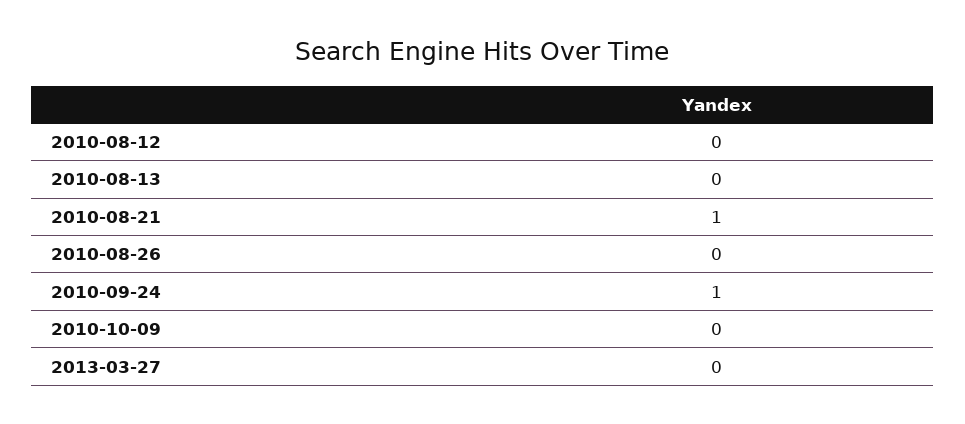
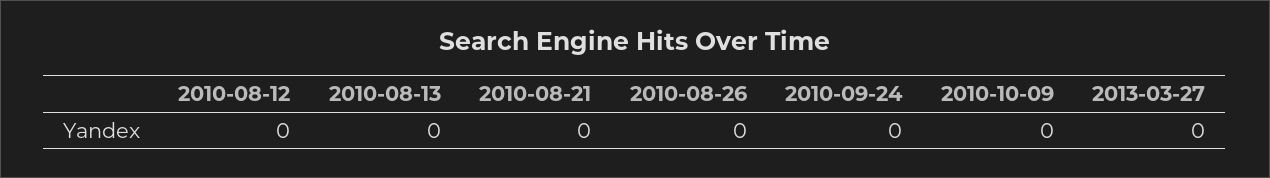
  {
    "2010-08-12": 0,
    "2010-08-13": 0,
-   "2010-08-21": 1,
+   "2010-08-21": 0,
    "2010-08-26": 0,
-   "2010-09-24": 1,
+   "2010-09-24": 0,
    "2010-10-09": 0,
    "2013-03-27": 0
  }

